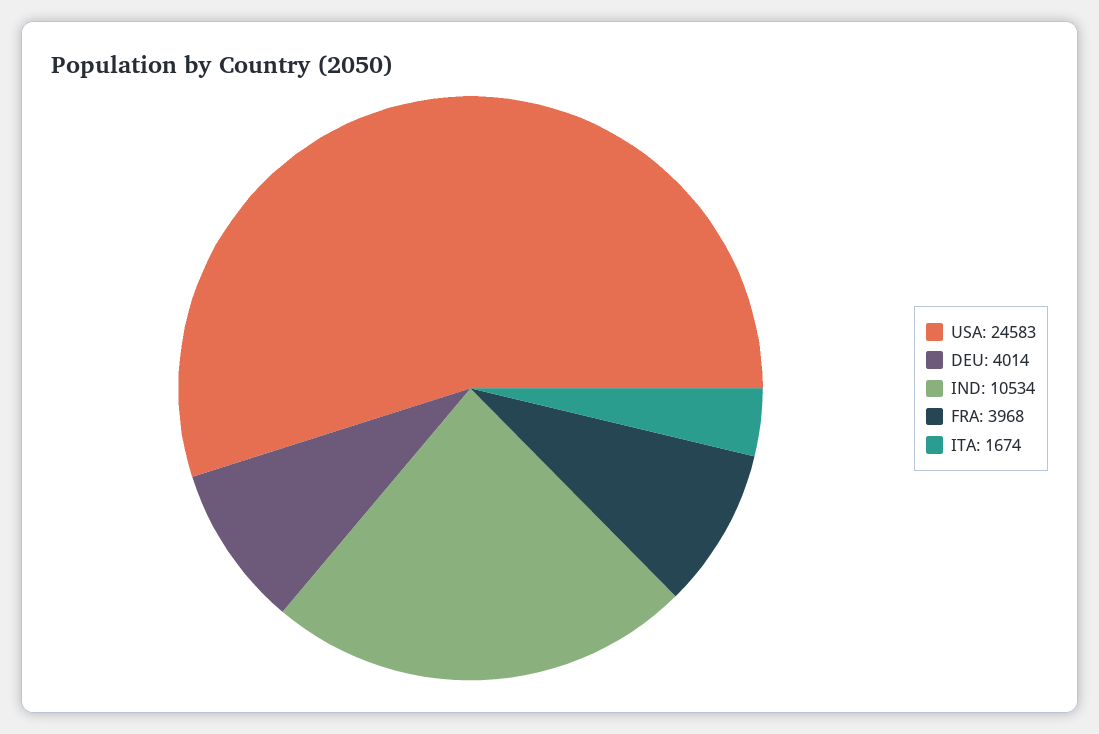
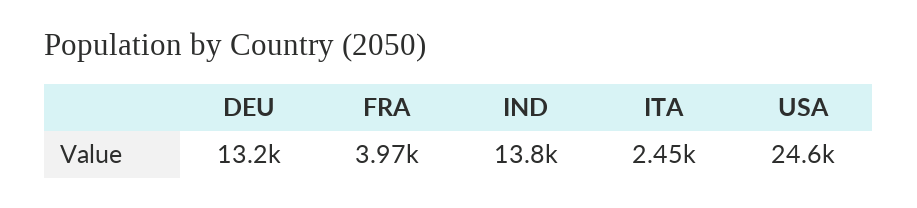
  {
    "USA": 24583,
-   "DEU": 4014,
+   "DEU": 13200,
-   "IND": 10534,
+   "IND": 13800,
    "FRA": 3968,
-   "ITA": 1674
+   "ITA": 2450
  }

